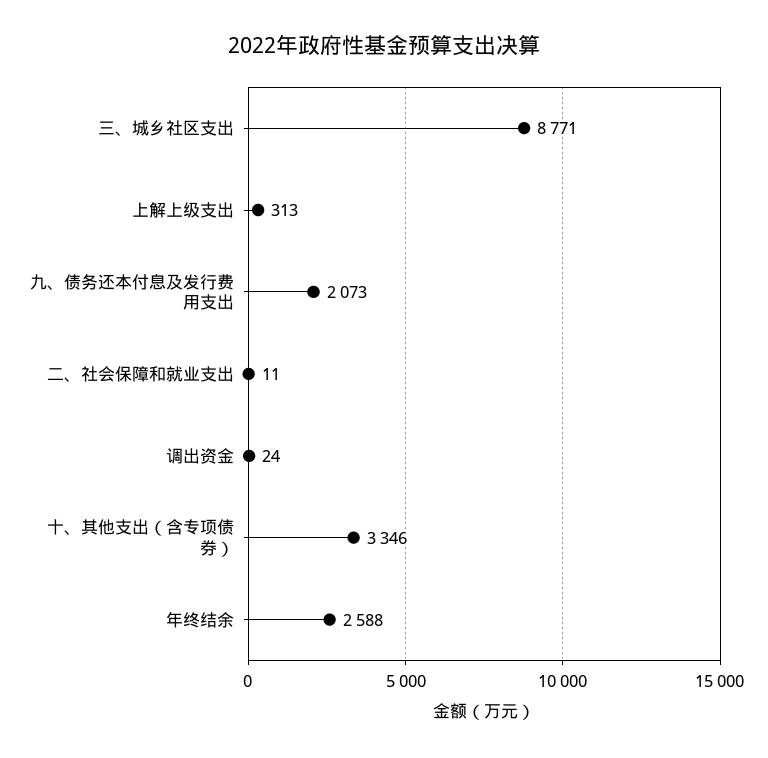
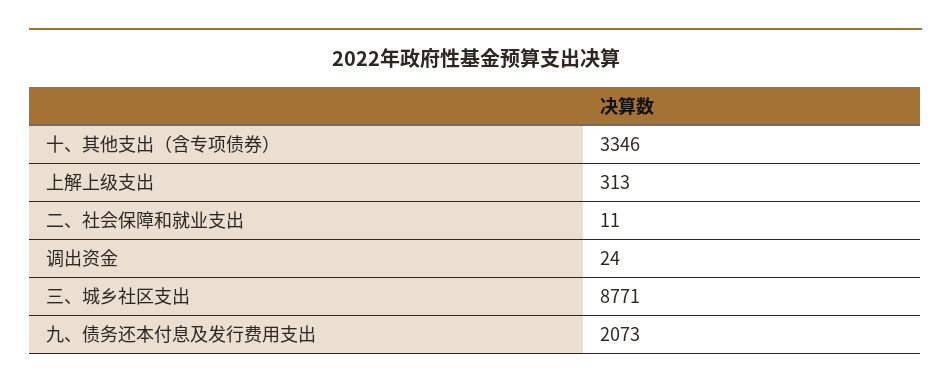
  {
    "三、城乡社区支出": 8771,
    "上解上级支出": 313,
    "九、债务还本付息及发行费用支出": 2073,
    "二、社会保障和就业支出": 11,
    "调出资金": 24,
-   "十、其他支出（含专项债券）": 3346,
+   "十、其他支出（含专项债券）": 3346
-   "年终结余": 2588
  }

